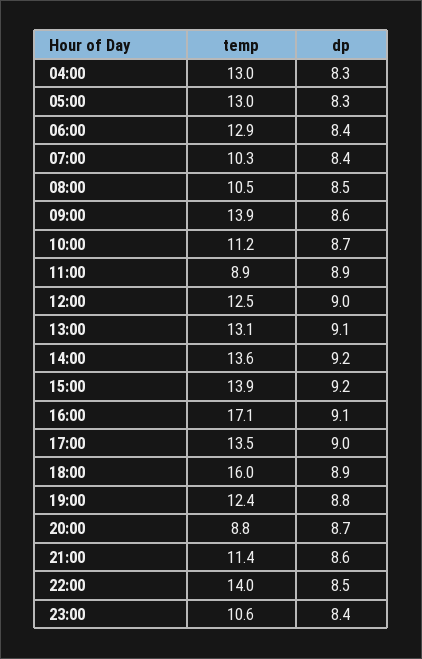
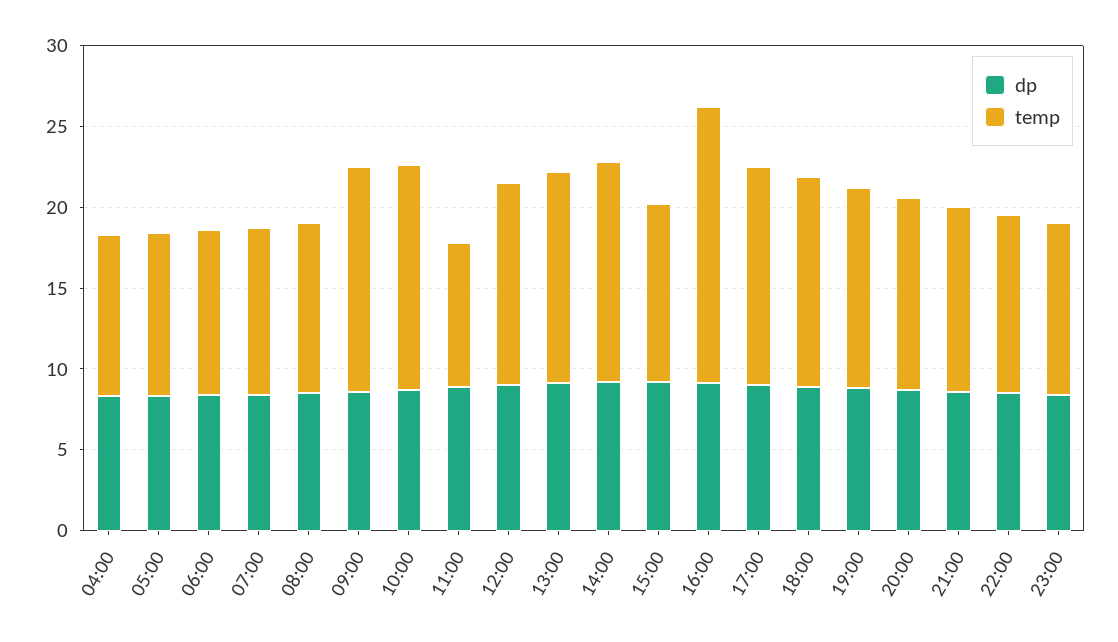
  {
    "temp": {
-     "04:00": 13,
+     "04:00": 10,
-     "05:00": 13,
+     "05:00": 10,
-     "06:00": 12.9,
+     "06:00": 10,
      "07:00": 10.3,
      "08:00": 10.5,
      "09:00": 13.9,
-     "10:00": 11.2,
+     "10:00": 14,
      "11:00": 8.9,
      "12:00": 12.5,
      "13:00": 13.1,
      "14:00": 13.6,
-     "15:00": 13.9,
+     "15:00": 11,
      "16:00": 17.1,
      "17:00": 13.5,
-     "18:00": 16,
+     "18:00": 13,
      "19:00": 12.4,
-     "20:00": 8.8,
+     "20:00": 12,
      "21:00": 11.4,
-     "22:00": 14,
+     "22:00": 11,
      "23:00": 10.6
    },
    "dp": {
      "04:00": 8.3,
      "05:00": 8.3,
      "06:00": 8.4,
      "07:00": 8.4,
      "08:00": 8.5,
      "09:00": 8.6,
      "10:00": 8.7,
      "11:00": 8.9,
      "12:00": 9,
      "13:00": 9.1,
      "14:00": 9.2,
      "15:00": 9.2,
      "16:00": 9.1,
      "17:00": 9,
      "18:00": 8.9,
      "19:00": 8.8,
      "20:00": 8.7,
      "21:00": 8.6,
      "22:00": 8.5,
      "23:00": 8.4
    }
  }

